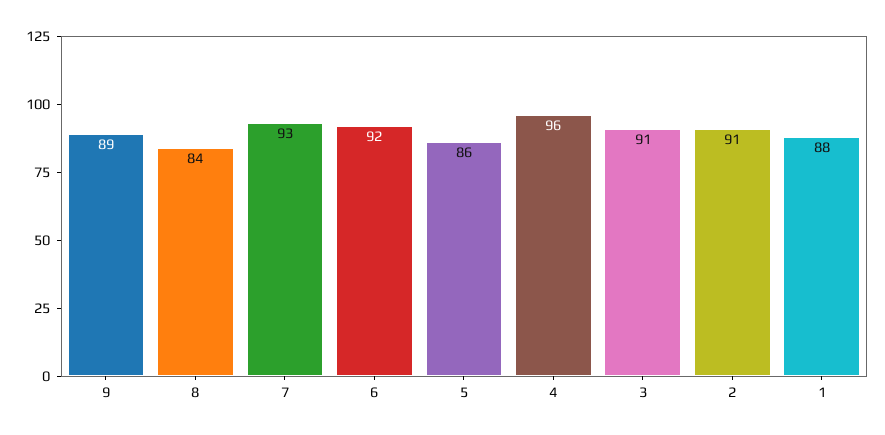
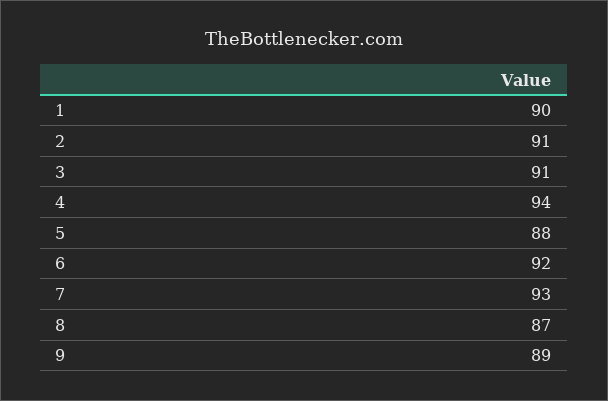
  {
    "9": 89,
-   "8": 84,
+   "8": 87,
    "7": 93,
    "6": 92,
-   "5": 86,
+   "5": 88,
-   "4": 96,
+   "4": 94,
    "3": 91,
    "2": 91,
-   "1": 88
+   "1": 90
  }

